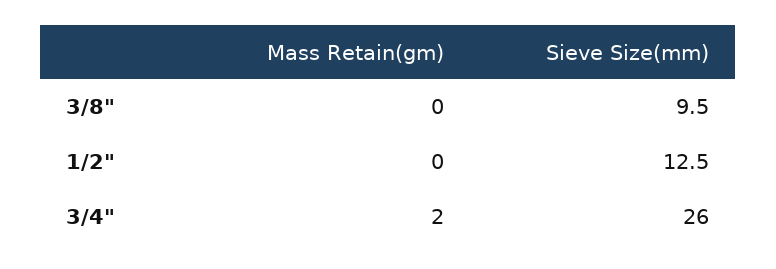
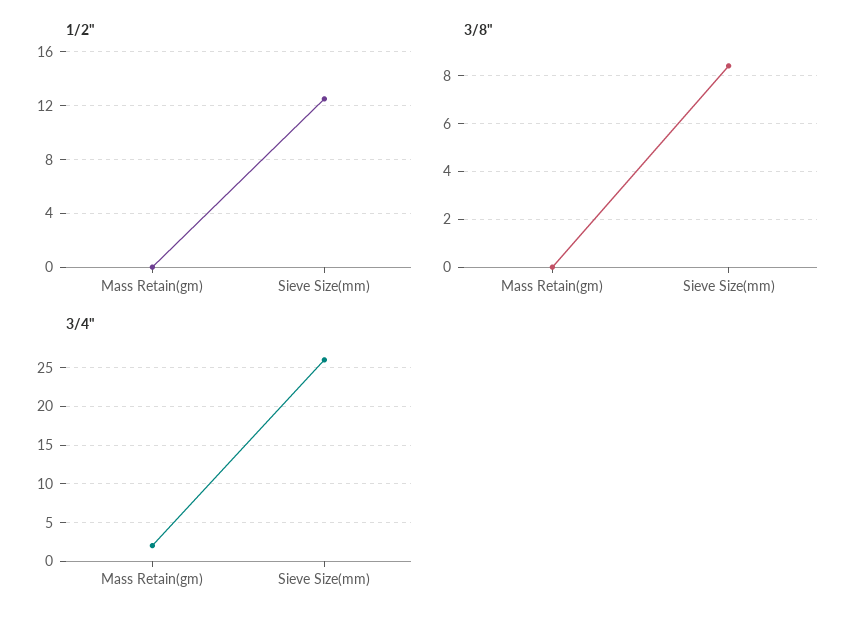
  {
    "3/8\"": {
      "Mass Retain(gm)": 0,
-     "Sieve Size(mm)": 9.5
+     "Sieve Size(mm)": 8.5
    },
    "1/2\"": {
      "Mass Retain(gm)": 0,
      "Sieve Size(mm)": 12.5
    },
    "3/4\"": {
      "Mass Retain(gm)": 2,
      "Sieve Size(mm)": 26
    }
  }

